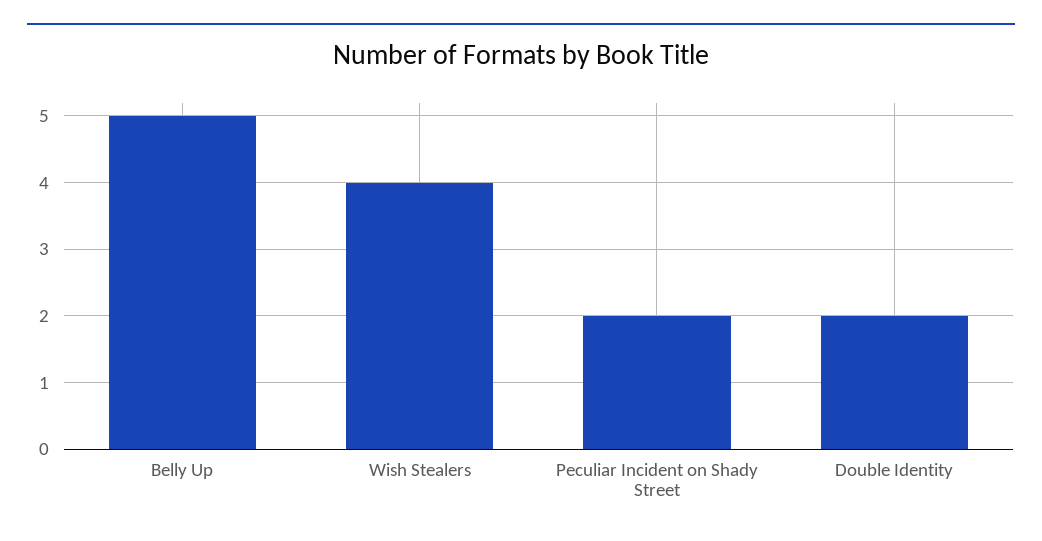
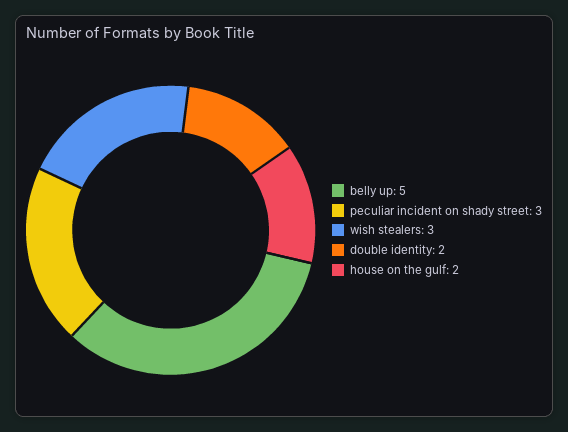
  {
    "Belly Up": 5,
-   "Wish Stealers": 4,
+   "Wish Stealers": 3,
-   "Peculiar Incident on Shady Street": 2,
+   "Peculiar Incident on Shady Street": 3,
-   "Double Identity": 2
+   "Double Identity": 2,
+   "house on the gulf": 2
  }

